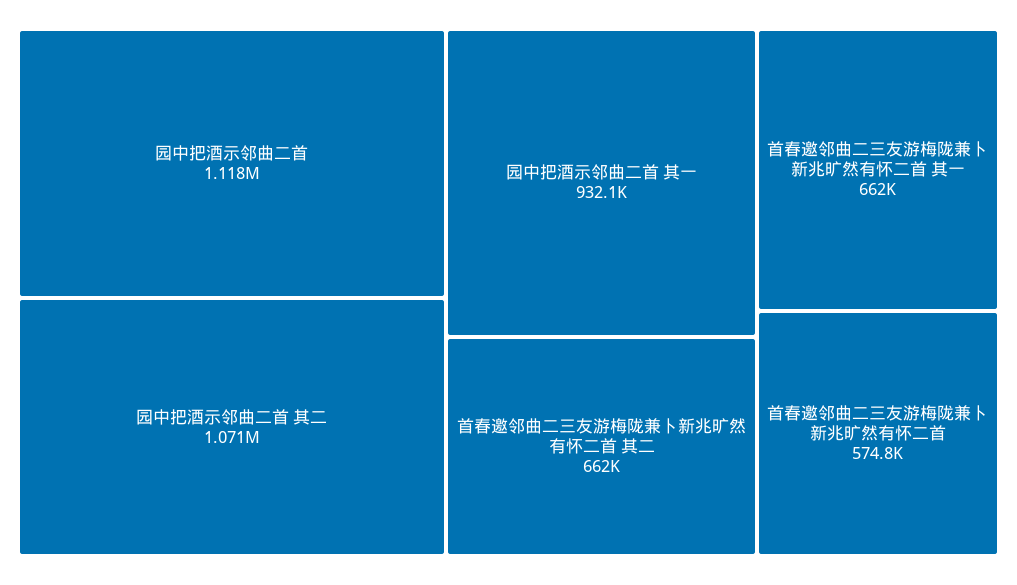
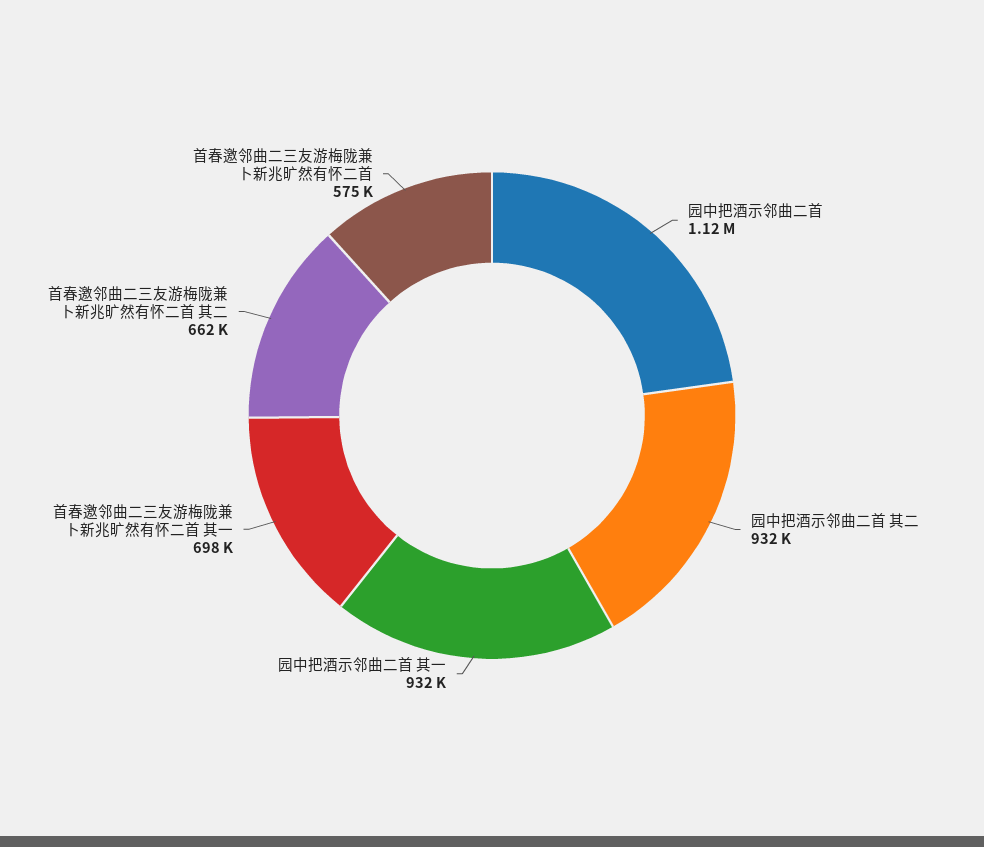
  {
    "园中把酒示邻曲二首": 1118000,
-   "园中把酒示邻曲二首 其二": 1071000,
+   "园中把酒示邻曲二首 其二": 932000,
    "园中把酒示邻曲二首 其一": 932100,
    "首春邀邻曲二三友游梅陇兼卜新兆旷然有怀二首 其二": 662000,
-   "首春邀邻曲二三友游梅陇兼卜新兆旷然有怀二首 其一": 662000,
+   "首春邀邻曲二三友游梅陇兼卜新兆旷然有怀二首 其一": 698000,
    "首春邀邻曲二三友游梅陇兼卜新兆旷然有怀二首": 574800
  }

